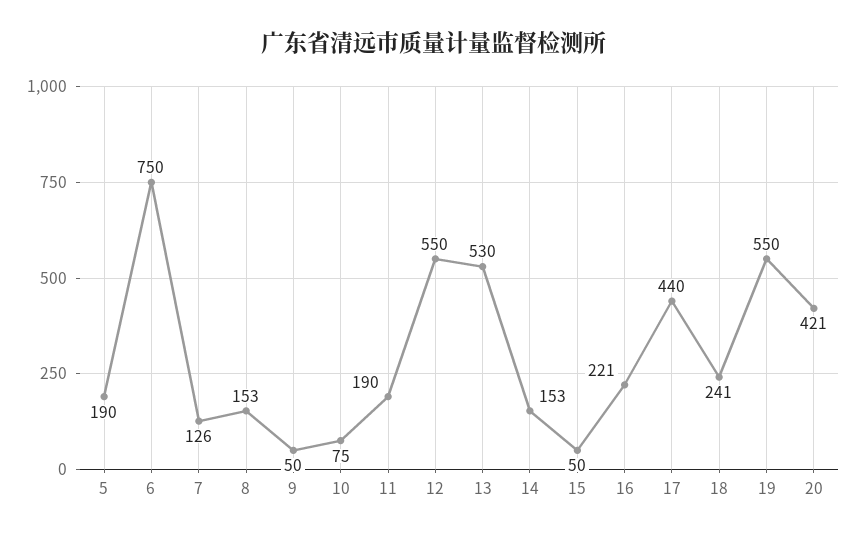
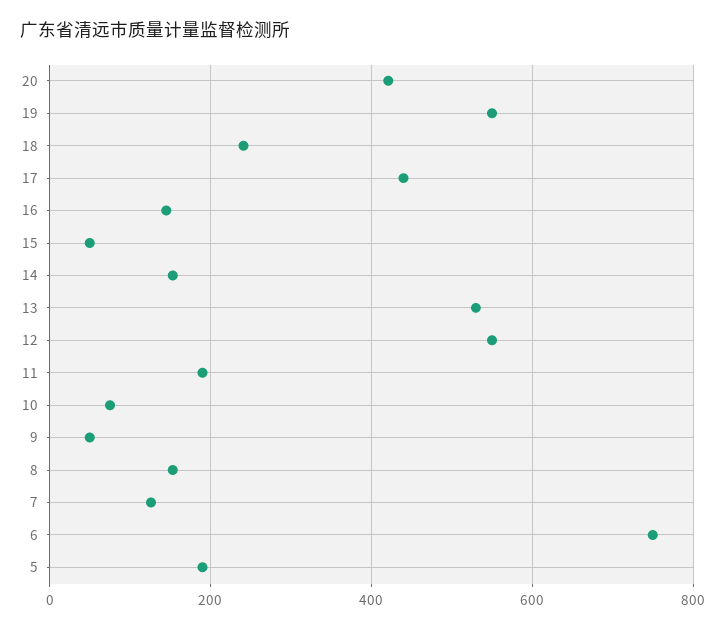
  {
    "5": 190,
    "6": 750,
    "7": 126,
    "8": 153,
    "9": 50,
    "10": 75,
    "11": 190,
    "12": 550,
    "13": 530,
    "14": 153,
    "15": 50,
-   "16": 221,
+   "16": 140,
    "17": 440,
    "18": 241,
    "19": 550,
    "20": 421
  }

